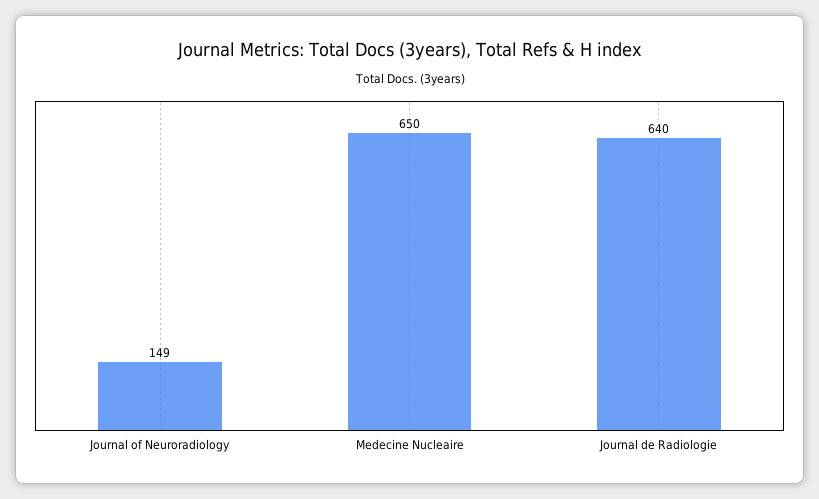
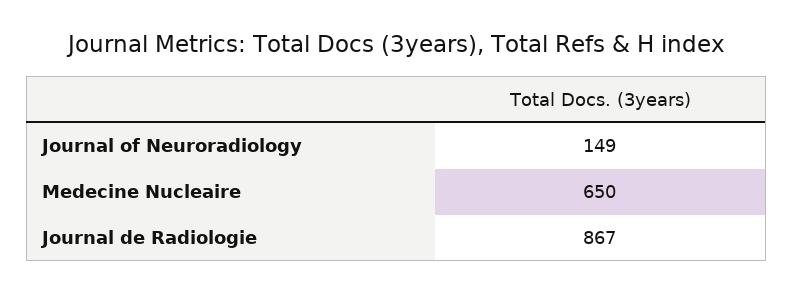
  {
    "Journal of Neuroradiology": 149,
    "Medecine Nucleaire": 650,
-   "Journal de Radiologie": 640
+   "Journal de Radiologie": 867
  }

